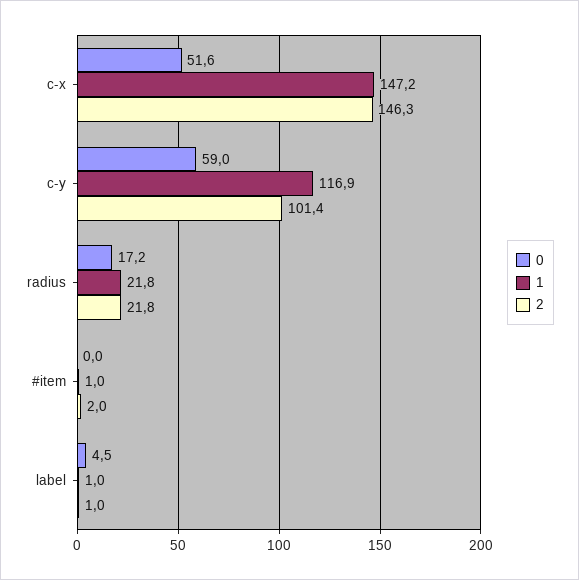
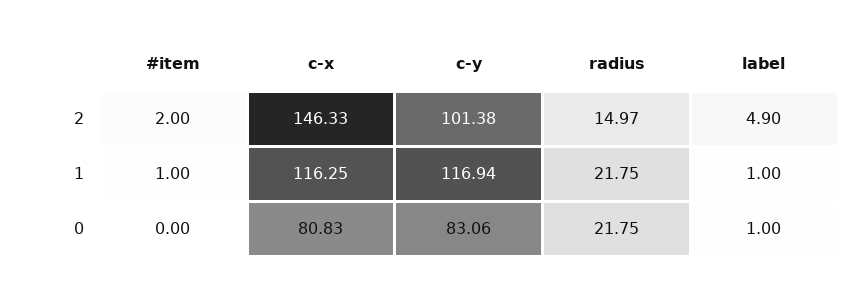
  {
    "0": {
-     "c-x": 51.6,
+     "c-x": 80.83,
-     "c-y": 59,
+     "c-y": 83.06,
-     "radius": 17.2,
+     "radius": 21.75,
      "#item": 0,
-     "label": 4.5
+     "label": 1
    },
    "1": {
-     "c-x": 147.2,
+     "c-x": 116.25,
      "c-y": 116.94,
      "radius": 21.75,
      "#item": 1,
      "label": 1
    },
    "2": {
      "c-x": 146.33,
      "c-y": 101.38,
-     "radius": 21.8,
+     "radius": 14.97,
      "#item": 2,
-     "label": 1
+     "label": 4.9
    }
  }

